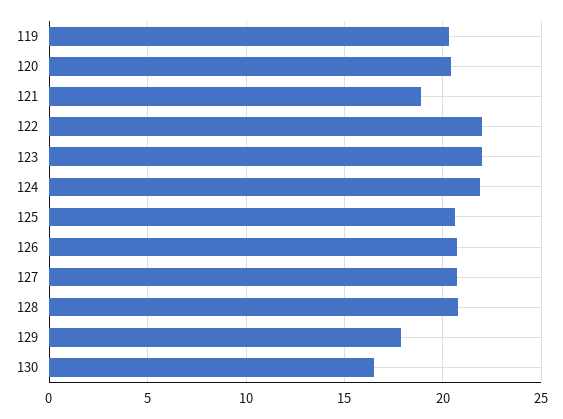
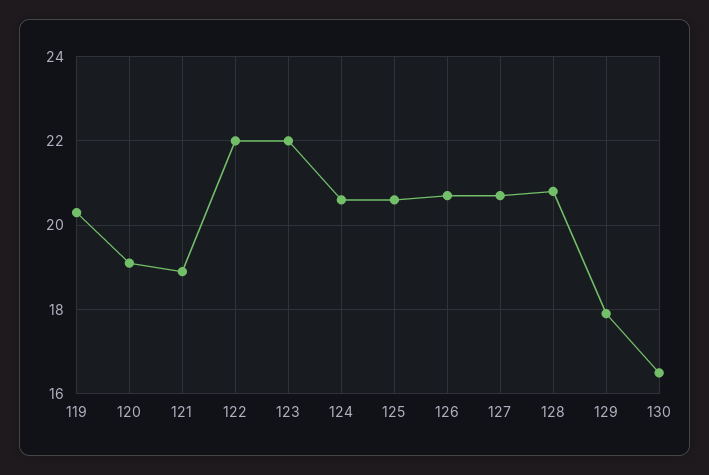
  {
    "119": 20.5,
-   "120": 20.5,
+   "120": 19,
    "121": 19,
    "122": 22,
    "123": 22,
-   "124": 22,
+   "124": 20.5,
    "125": 20.5,
    "126": 20.5,
    "127": 20.5,
    "128": 21,
    "129": 18,
    "130": 16.5
  }

